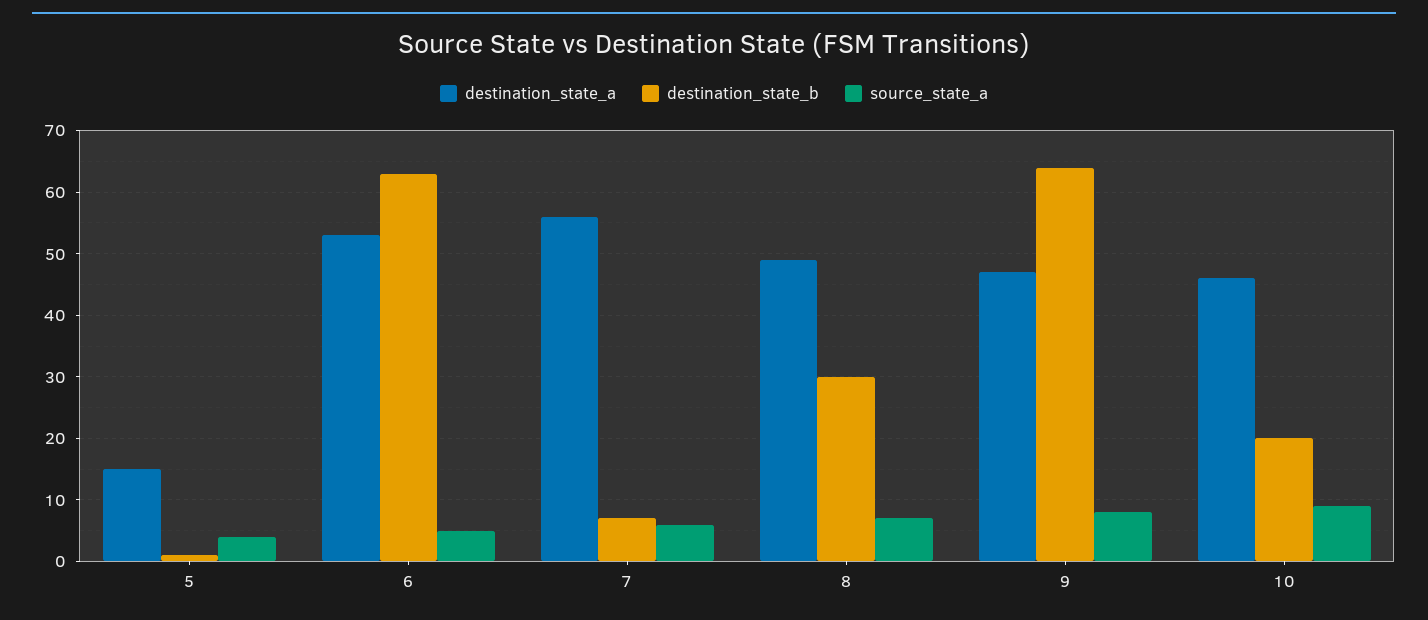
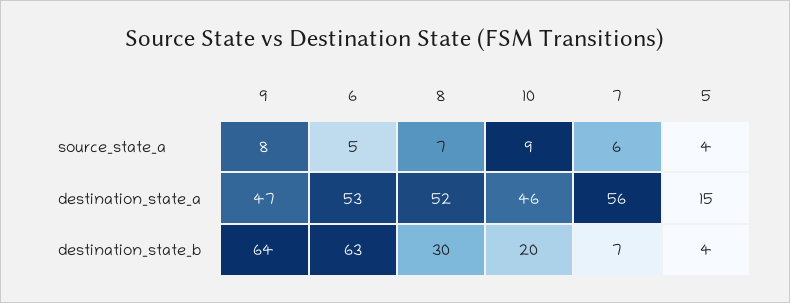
  {
    "destination_state_a": {
      "5": 15,
      "6": 53,
      "7": 56,
-     "8": 49,
+     "8": 52,
      "9": 47,
      "10": 46
    },
    "destination_state_b": {
-     "5": 1,
+     "5": 4,
      "6": 63,
      "7": 7,
      "8": 30,
      "9": 64,
      "10": 20
    },
    "source_state_a": {
      "5": 4,
      "6": 5,
      "7": 6,
      "8": 7,
      "9": 8,
      "10": 9
    }
  }

